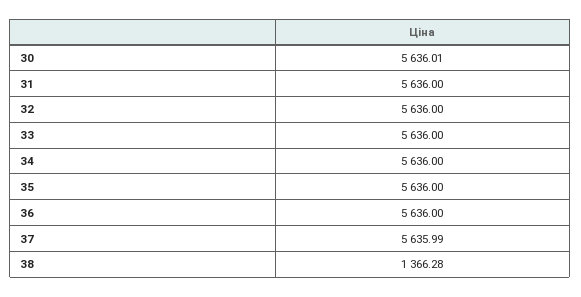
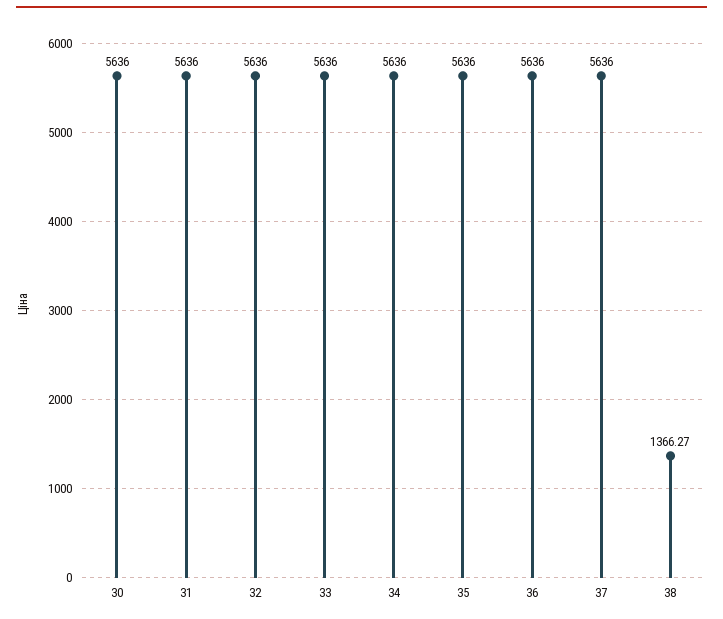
  {
-   "30": 5636.01,
+   "30": 5636,
    "31": 5636,
    "32": 5636,
    "33": 5636,
    "34": 5636,
    "35": 5636,
    "36": 5636,
-   "37": 5635.99,
+   "37": 5636,
-   "38": 1366.28
+   "38": 1366.27
  }

